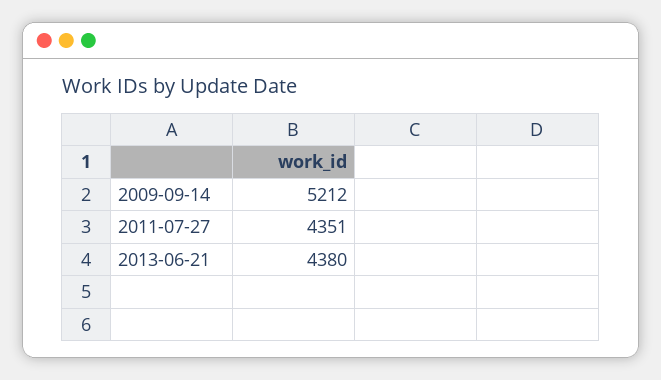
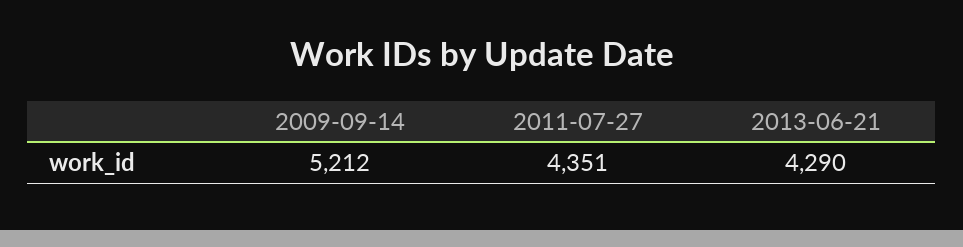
  {
    "2009-09-14": 5212,
    "2011-07-27": 4351,
-   "2013-06-21": 4380
+   "2013-06-21": 4290
  }

